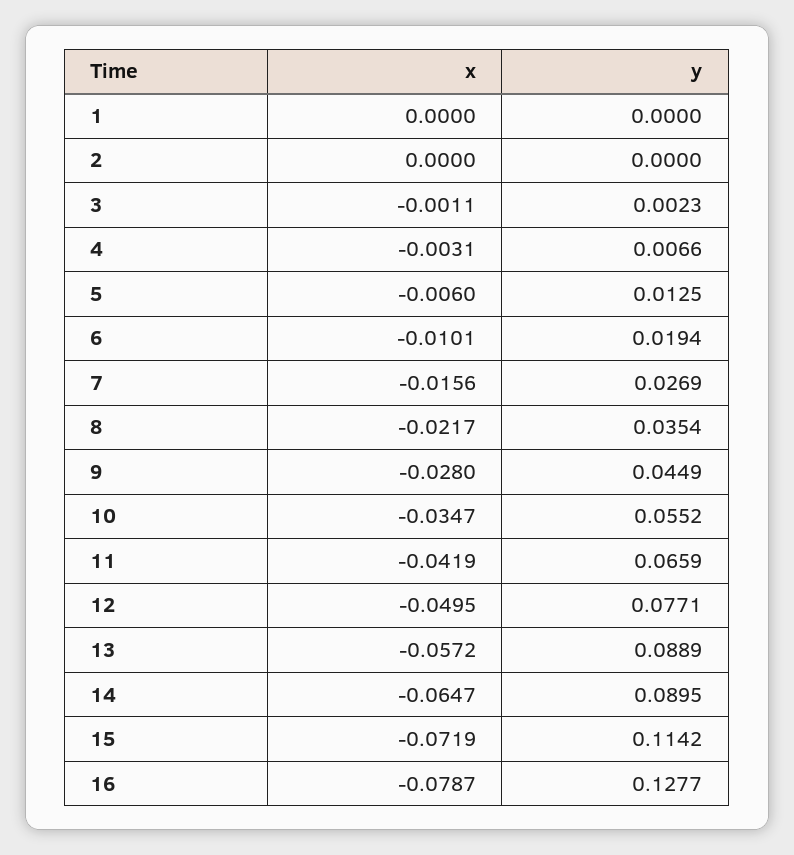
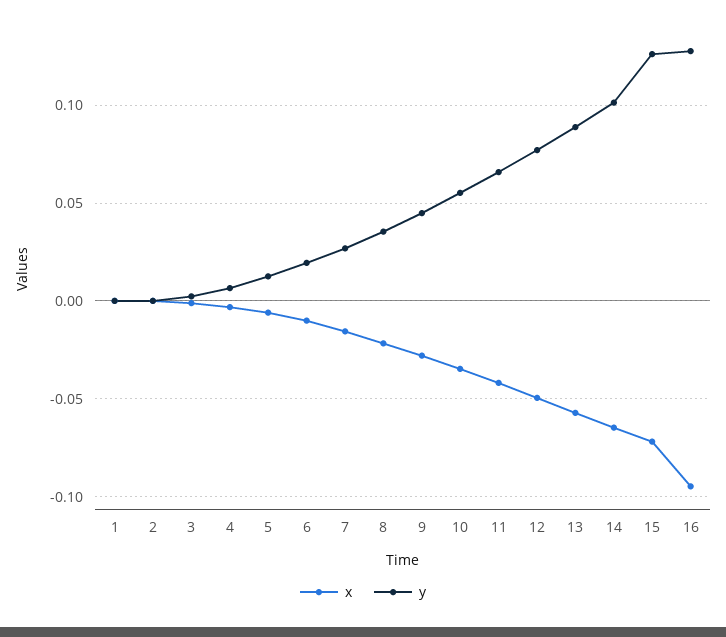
  {
    "x": {
      "1": 0,
      "2": 0,
      "3": -0.0011,
      "4": -0.0031,
      "5": -0.006,
      "6": -0.0101,
      "7": -0.0156,
      "8": -0.0217,
      "9": -0.028,
      "10": -0.0347,
      "11": -0.0419,
      "12": -0.0495,
      "13": -0.0572,
      "14": -0.0647,
      "15": -0.0719,
-     "16": -0.0787
+     "16": -0.095
    },
    "y": {
      "1": 0,
      "2": 0,
      "3": 0.0023,
      "4": 0.0066,
      "5": 0.0125,
      "6": 0.0194,
      "7": 0.0269,
      "8": 0.0354,
      "9": 0.0449,
      "10": 0.0552,
      "11": 0.0659,
      "12": 0.0771,
      "13": 0.0889,
-     "14": 0.0895,
+     "14": 0.1,
-     "15": 0.1142,
+     "15": 0.125,
      "16": 0.1277
    }
  }

